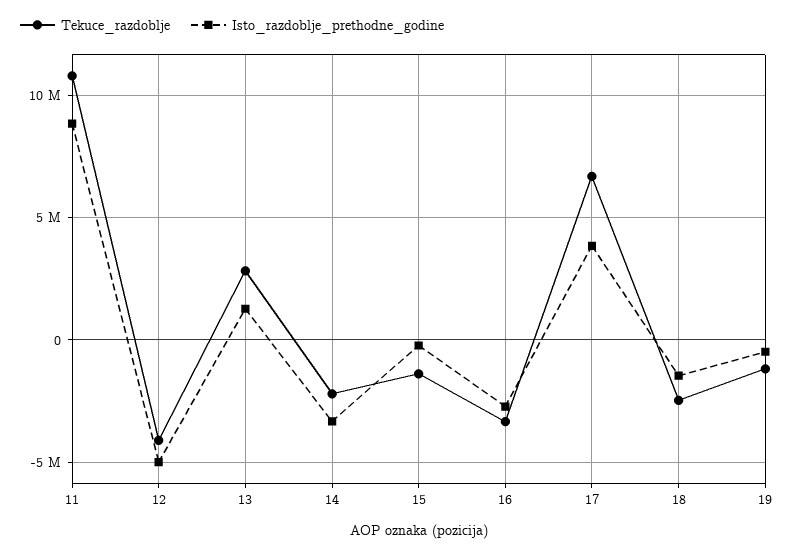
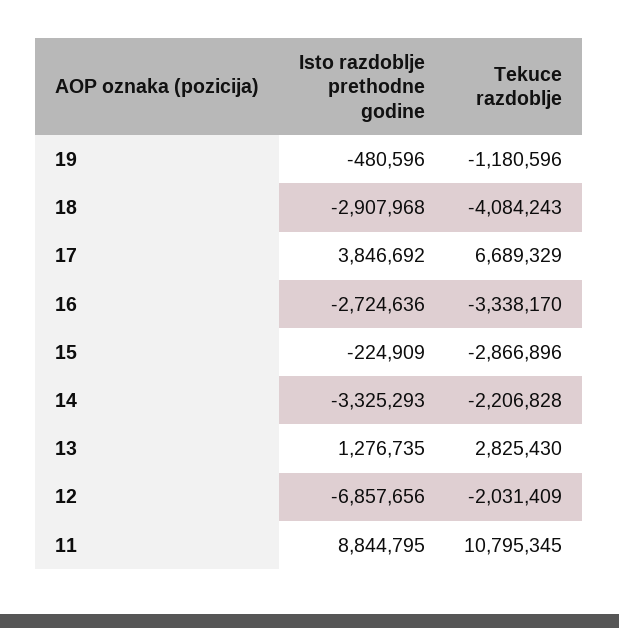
  {
    "Tekuce_razdoblje": {
      "11": 10795345,
-     "12": -4000000,
+     "12": -2031409,
      "13": 2825430,
      "14": -2206828,
-     "15": -1500000,
+     "15": -2866896,
      "16": -3338170,
      "17": 6689329,
-     "18": -2500000,
+     "18": -4084243,
      "19": -1180596
    },
    "Isto_razdoblje_prethodne_godine": {
      "11": 8844795,
-     "12": -5000000,
+     "12": -6857656,
      "13": 1276735,
      "14": -3325293,
      "15": -224909,
      "16": -2724636,
      "17": 3846692,
-     "18": -1500000,
+     "18": -2907968,
      "19": -480596
    }
  }

